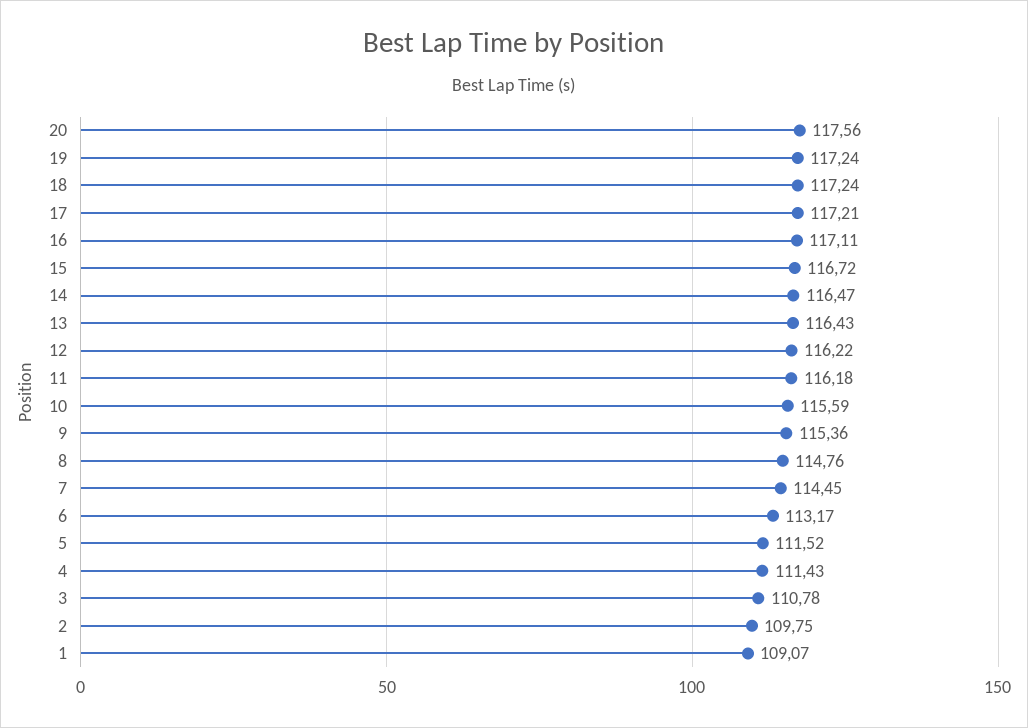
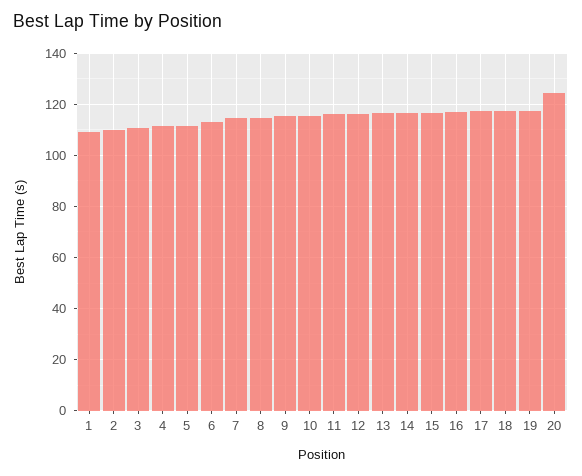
  {
-   "20": 117.56,
+   "20": 125,
    "19": 117.24,
    "18": 117.24,
    "17": 117.21,
    "16": 117.11,
    "15": 116.72,
    "14": 116.47,
    "13": 116.43,
    "12": 116.22,
    "11": 116.18,
    "10": 115.59,
    "9": 115.36,
    "8": 114.76,
    "7": 114.45,
    "6": 113.17,
    "5": 111.52,
    "4": 111.43,
    "3": 110.78,
    "2": 109.75,
    "1": 109.07
  }

